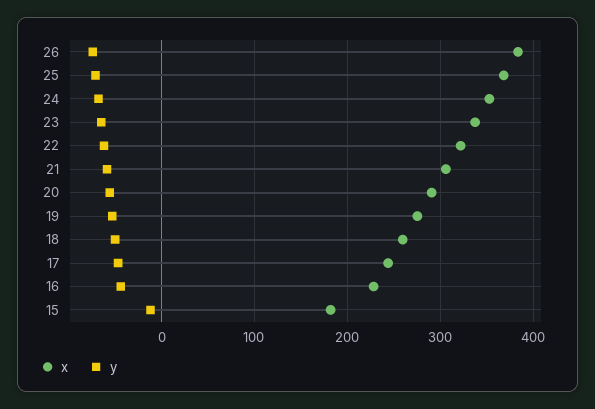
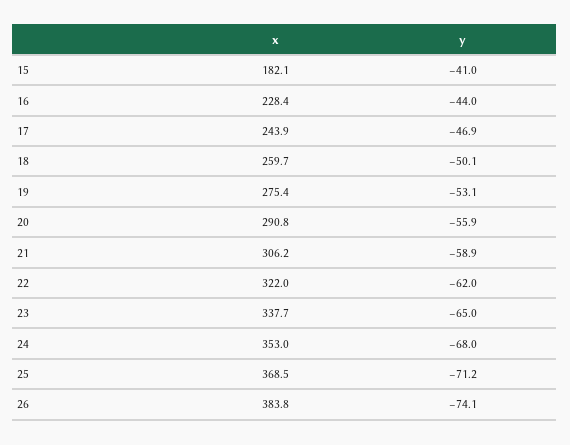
  {
    "x": {
      "26": 383.8,
      "25": 368.5,
      "24": 353,
      "23": 337.7,
      "22": 322,
      "21": 306.2,
      "20": 290.8,
      "19": 275.4,
      "18": 259.7,
      "17": 243.9,
      "16": 228.4,
      "15": 182.1
    },
    "y": {
      "26": -74.1,
      "25": -71.2,
      "24": -68,
      "23": -65,
      "22": -62,
      "21": -58.9,
      "20": -55.9,
      "19": -53.1,
      "18": -50.1,
      "17": -46.9,
      "16": -44,
-     "15": -10
+     "15": -41
    }
  }

